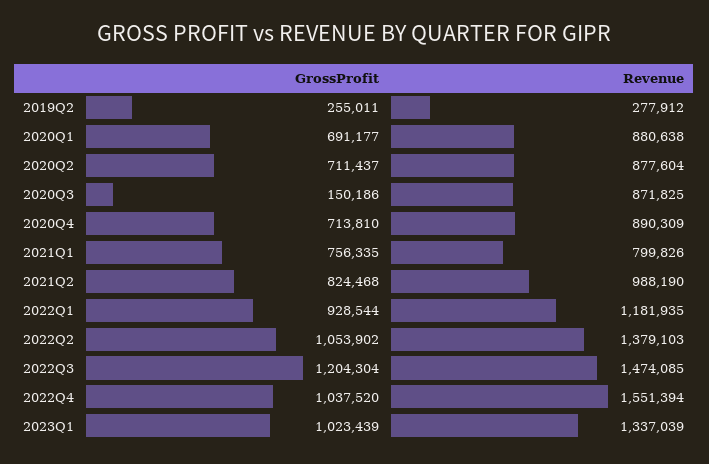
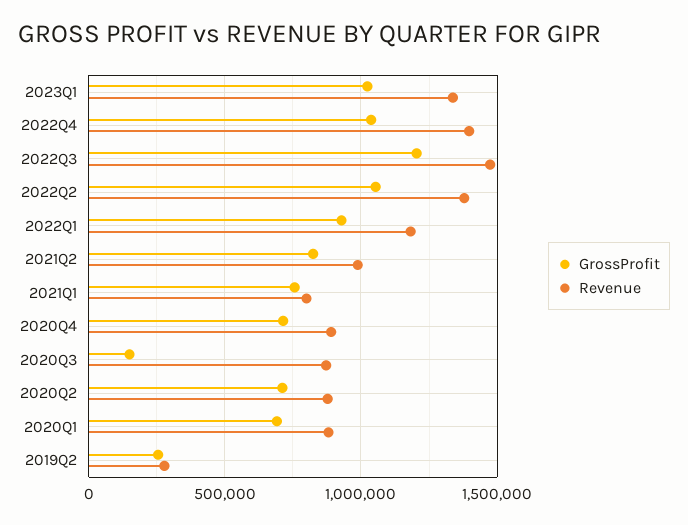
  {
    "GrossProfit": {
      "2019Q2": 255011,
      "2020Q1": 691177,
      "2020Q2": 711437,
      "2020Q3": 150186,
      "2020Q4": 713810,
      "2021Q1": 756335,
      "2021Q2": 824468,
      "2022Q1": 928544,
      "2022Q2": 1053902,
      "2022Q3": 1204304,
      "2022Q4": 1037520,
      "2023Q1": 1023439
    },
    "Revenue": {
      "2019Q2": 277912,
      "2020Q1": 880638,
      "2020Q2": 877604,
      "2020Q3": 871825,
      "2020Q4": 890309,
      "2021Q1": 799826,
      "2021Q2": 988190,
      "2022Q1": 1181935,
      "2022Q2": 1379103,
      "2022Q3": 1474085,
-     "2022Q4": 1551394,
+     "2022Q4": 1400000,
      "2023Q1": 1337039
    }
  }

